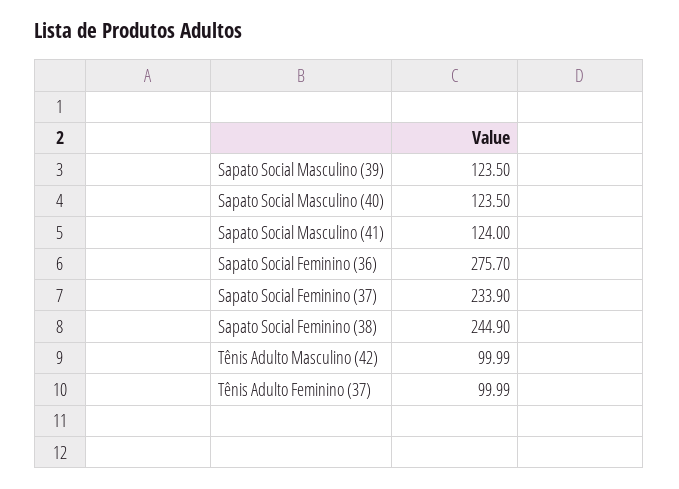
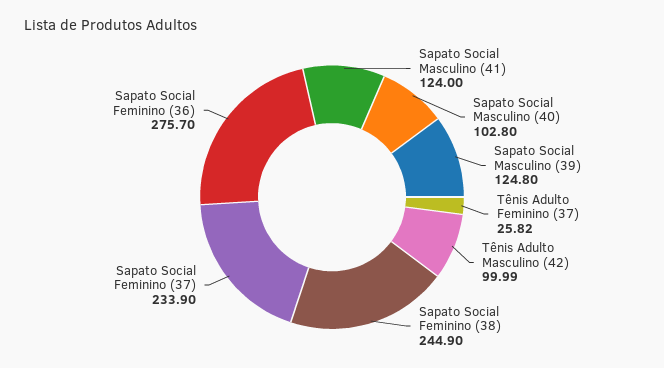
  {
-   "Sapato Social Masculino (39)": 123.5,
+   "Sapato Social Masculino (39)": 124.8,
-   "Sapato Social Masculino (40)": 123.5,
+   "Sapato Social Masculino (40)": 102.8,
    "Sapato Social Masculino (41)": 124,
    "Sapato Social Feminino (36)": 275.7,
    "Sapato Social Feminino (37)": 233.9,
    "Sapato Social Feminino (38)": 244.9,
    "Tênis Adulto Masculino (42)": 99.99,
-   "Tênis Adulto Feminino (37)": 99.99
+   "Tênis Adulto Feminino (37)": 25.82
  }

